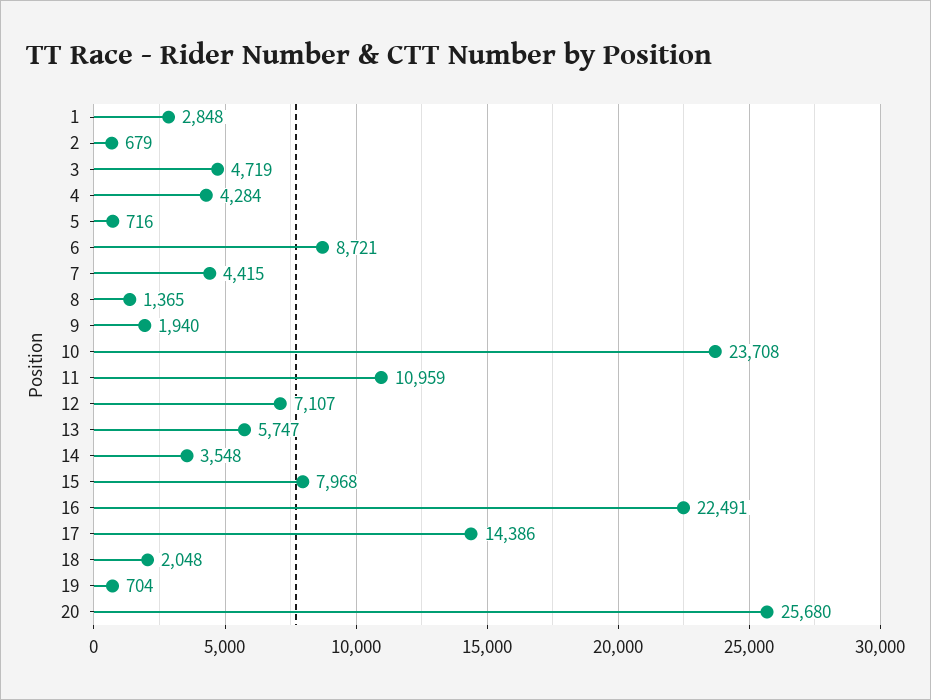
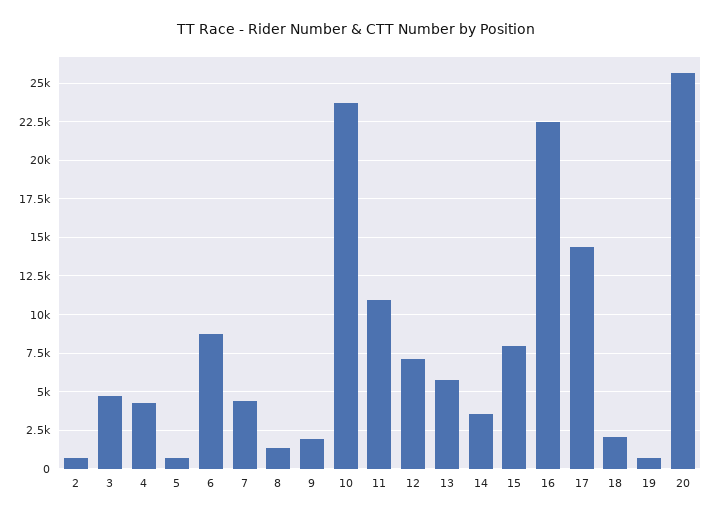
  {
-   "1": 2848,
    "2": 679,
    "3": 4719,
    "4": 4284,
    "5": 716,
    "6": 8721,
    "7": 4415,
    "8": 1365,
    "9": 1940,
    "10": 23708,
    "11": 10959,
    "12": 7107,
    "13": 5747,
    "14": 3548,
    "15": 7968,
    "16": 22491,
    "17": 14386,
    "18": 2048,
    "19": 704,
    "20": 25680
  }

